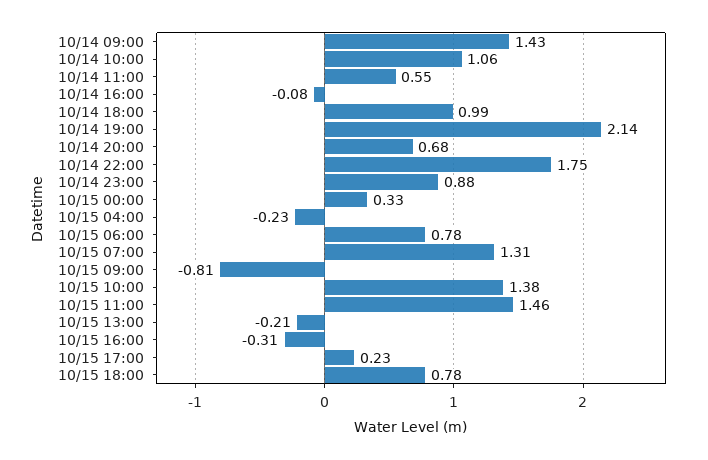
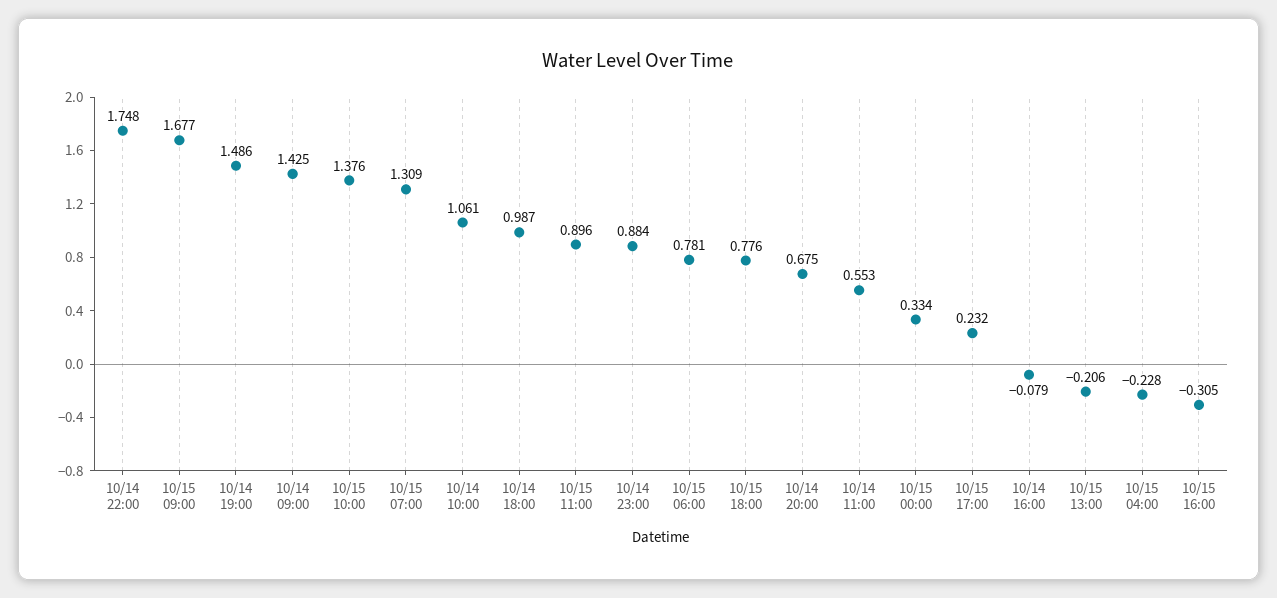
  {
    "10/14 09:00": 1.425,
    "10/14 10:00": 1.061,
    "10/14 11:00": 0.553,
    "10/14 16:00": -0.079,
    "10/14 18:00": 0.987,
-   "10/14 19:00": 2.14,
+   "10/14 19:00": 1.486,
    "10/14 20:00": 0.675,
    "10/14 22:00": 1.748,
    "10/14 23:00": 0.884,
    "10/15 00:00": 0.334,
    "10/15 04:00": -0.228,
    "10/15 06:00": 0.781,
    "10/15 07:00": 1.309,
-   "10/15 09:00": -0.81,
+   "10/15 09:00": 1.677,
    "10/15 10:00": 1.376,
-   "10/15 11:00": 1.46,
+   "10/15 11:00": 0.896,
    "10/15 13:00": -0.206,
    "10/15 16:00": -0.305,
    "10/15 17:00": 0.232,
    "10/15 18:00": 0.776
  }

